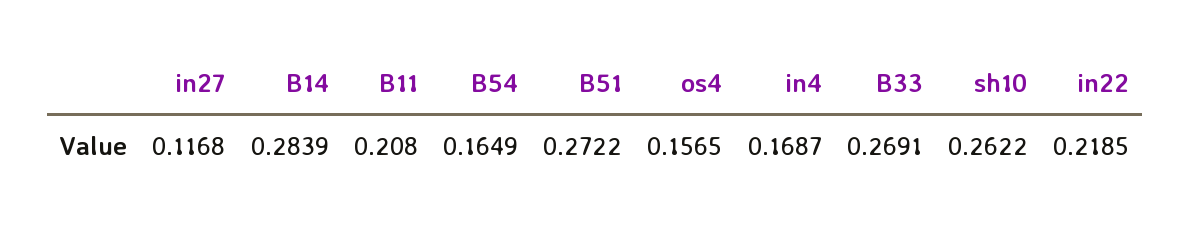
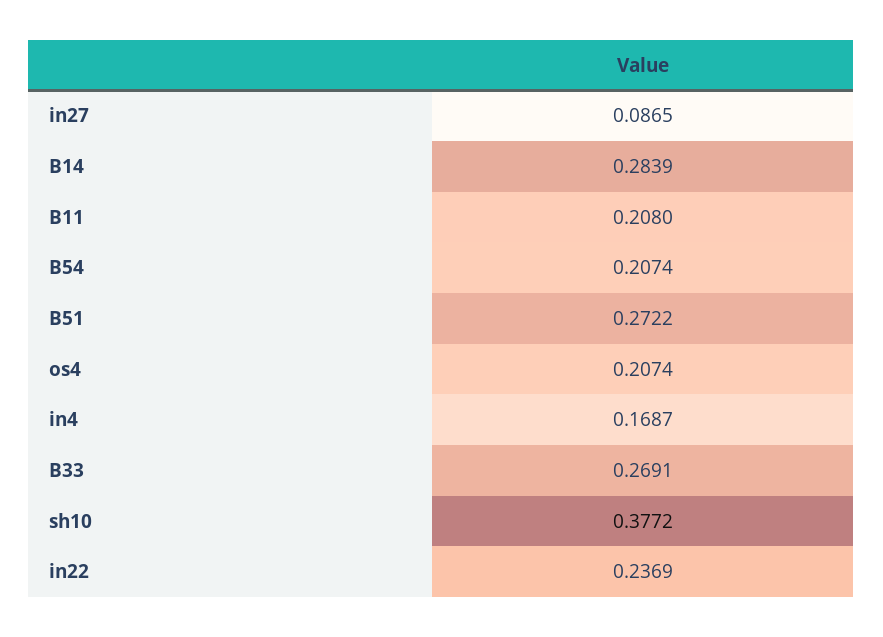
  {
-   "in27": 0.1168,
+   "in27": 0.0865,
    "B14": 0.2839,
    "B11": 0.208,
-   "B54": 0.1649,
+   "B54": 0.2074,
    "B51": 0.2722,
-   "os4": 0.1565,
+   "os4": 0.2074,
    "in4": 0.1687,
    "B33": 0.2691,
-   "sh10": 0.2622,
+   "sh10": 0.3772,
-   "in22": 0.2185
+   "in22": 0.2369
  }

